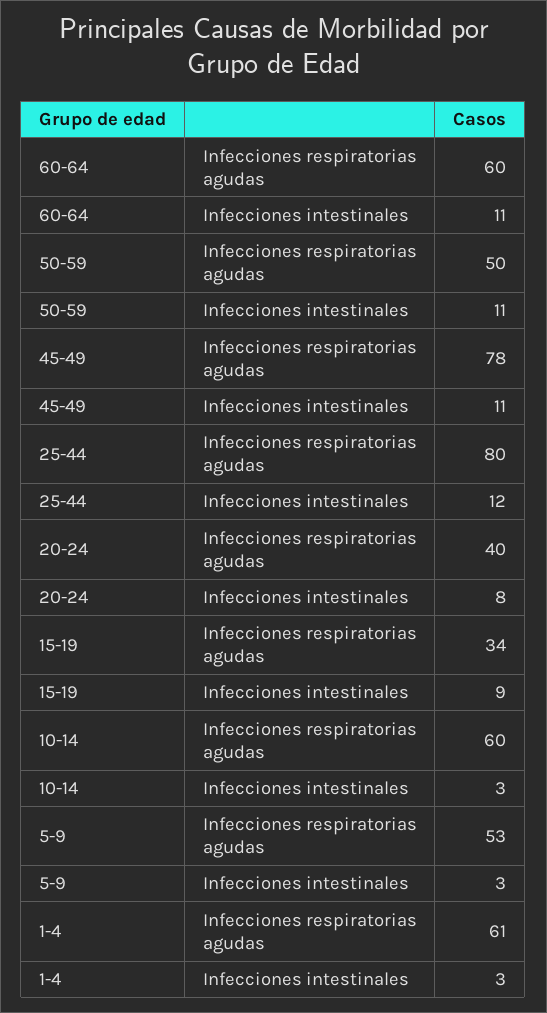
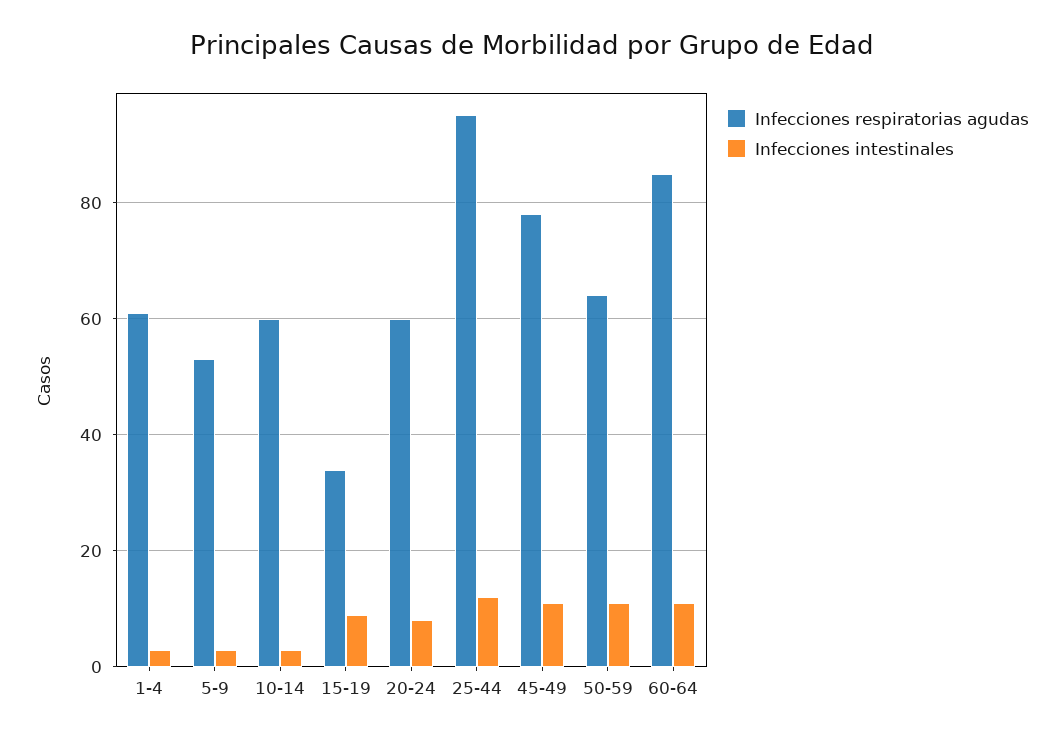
  {
    "Infecciones respiratorias agudas": {
-     "60-64": 60,
+     "60-64": 85,
-     "50-59": 50,
+     "50-59": 65,
      "45-49": 78,
-     "25-44": 80,
+     "25-44": 95,
-     "20-24": 40,
+     "20-24": 60,
      "15-19": 34,
      "10-14": 60,
      "5-9": 53,
      "1-4": 61
    },
    "Infecciones intestinales": {
      "60-64": 11,
      "50-59": 11,
      "45-49": 11,
      "25-44": 12,
      "20-24": 8,
      "15-19": 9,
      "10-14": 3,
      "5-9": 3,
      "1-4": 3
    }
  }

